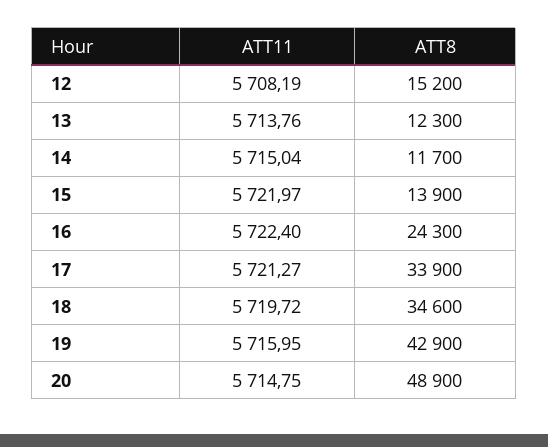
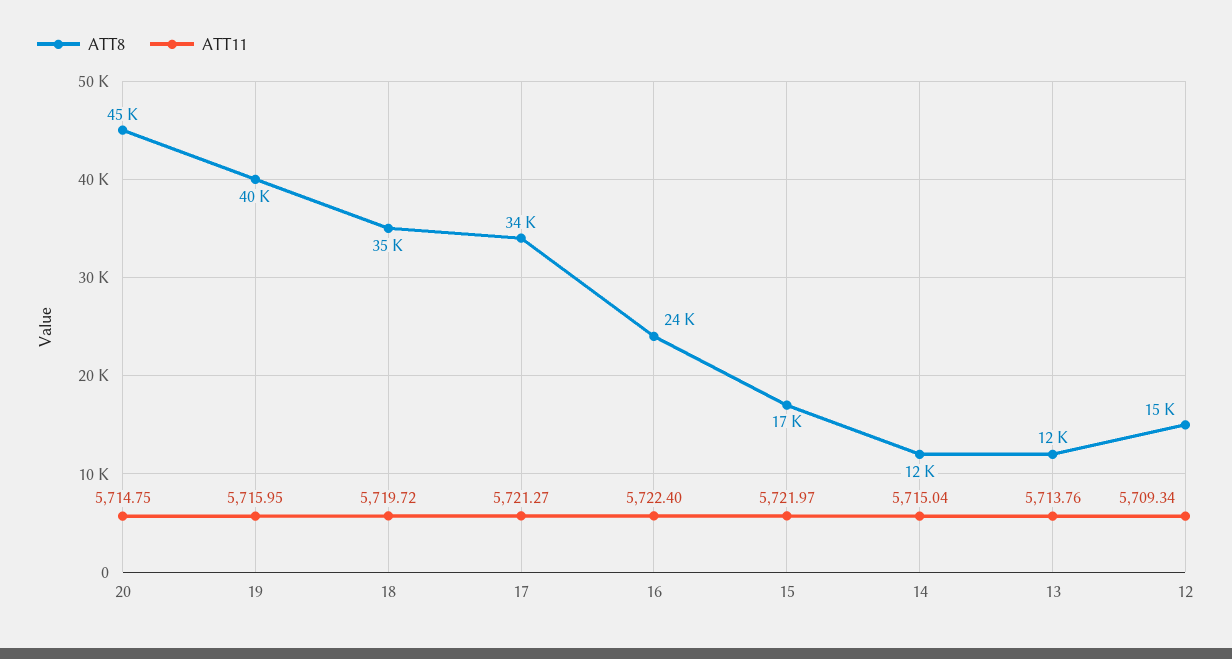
  {
    "ATT11": {
-     "12": 5708.19,
+     "12": 5709.34,
      "13": 5713.76,
      "14": 5715.04,
      "15": 5721.97,
      "16": 5722.4,
      "17": 5721.27,
      "18": 5719.72,
      "19": 5715.95,
      "20": 5714.75
    },
    "ATT8": {
      "12": 15200,
      "13": 12300,
      "14": 11700,
-     "15": 13900,
+     "15": 17000,
      "16": 24300,
      "17": 33900,
      "18": 34600,
-     "19": 42900,
+     "19": 40000,
-     "20": 48900
+     "20": 45000
    }
  }

